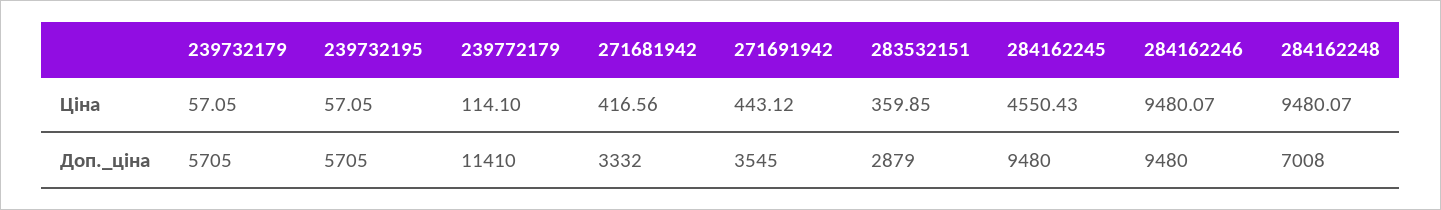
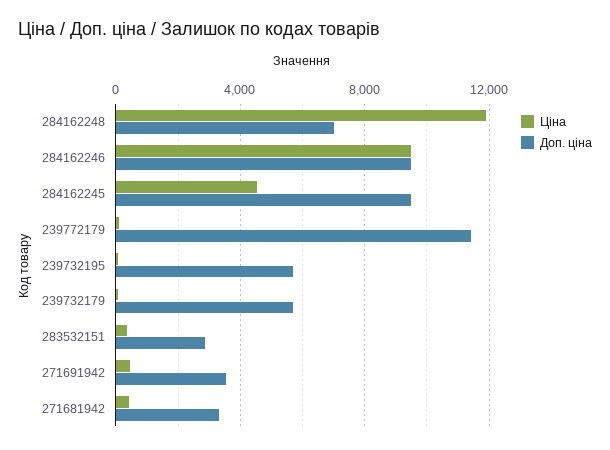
  {
    "Ціна": {
      "239732179": 57.05,
      "239732195": 57.05,
      "239772179": 114.1,
      "271681942": 416.56,
      "271691942": 443.12,
      "283532151": 359.85,
      "284162245": 4550.43,
      "284162246": 9480.07,
-     "284162248": 9480.07
+     "284162248": 12000
    },
    "Доп._ціна": {
      "239732179": 5705,
      "239732195": 5705,
      "239772179": 11410,
      "271681942": 3332,
      "271691942": 3545,
      "283532151": 2879,
      "284162245": 9480,
      "284162246": 9480,
      "284162248": 7008
    }
  }

